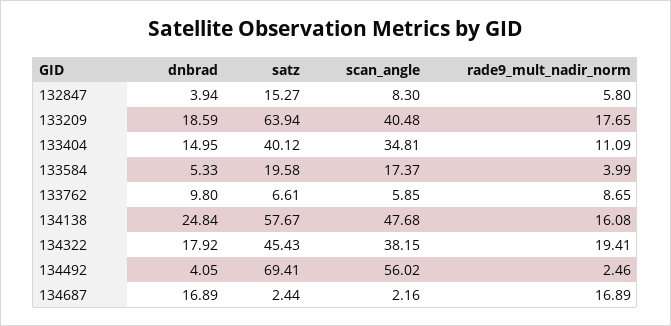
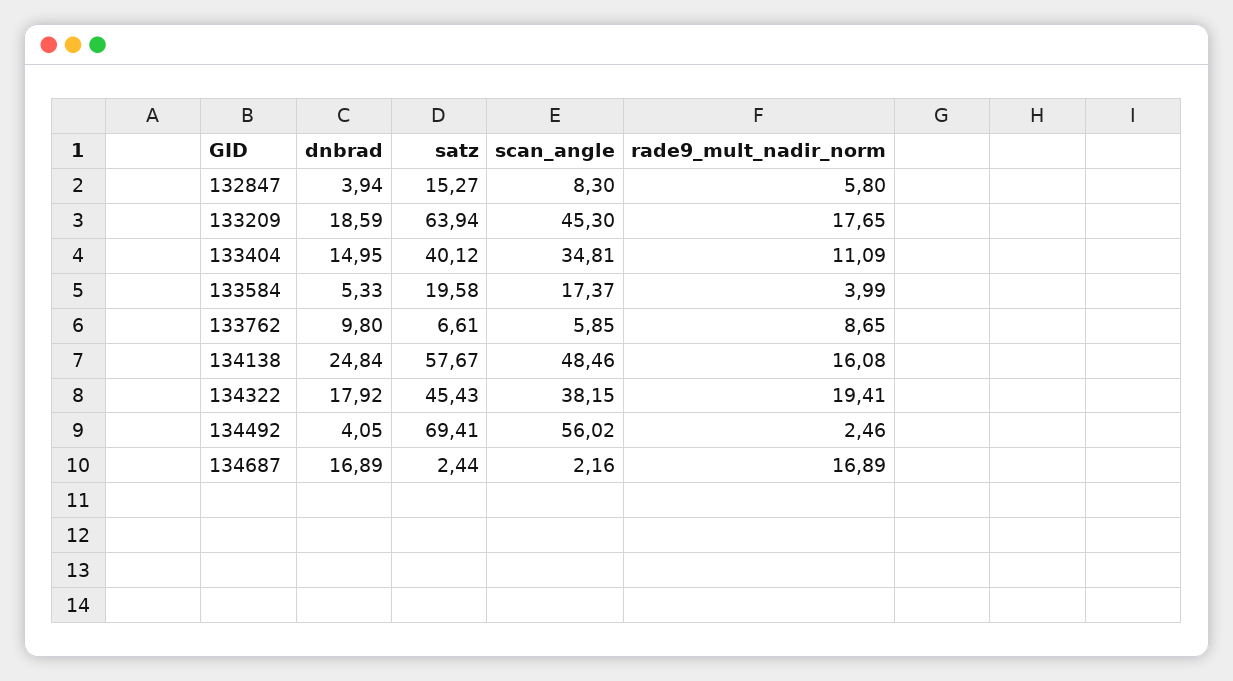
  {
    "dnbrad": {
      "132847": 3.94,
      "133209": 18.59,
      "133404": 14.95,
      "133584": 5.33,
      "133762": 9.8,
      "134138": 24.84,
      "134322": 17.92,
      "134492": 4.05,
      "134687": 16.89
    },
    "satz": {
      "132847": 15.27,
      "133209": 63.94,
      "133404": 40.12,
      "133584": 19.58,
      "133762": 6.61,
      "134138": 57.67,
      "134322": 45.43,
      "134492": 69.41,
      "134687": 2.44
    },
    "scan_angle": {
      "132847": 8.3,
-     "133209": 40.48,
+     "133209": 45.3,
      "133404": 34.81,
      "133584": 17.37,
      "133762": 5.85,
-     "134138": 47.68,
+     "134138": 48.46,
      "134322": 38.15,
      "134492": 56.02,
      "134687": 2.16
    },
    "rade9_mult_nadir_norm": {
      "132847": 5.8,
      "133209": 17.65,
      "133404": 11.09,
      "133584": 3.99,
      "133762": 8.65,
      "134138": 16.08,
      "134322": 19.41,
      "134492": 2.46,
      "134687": 16.89
    }
  }

